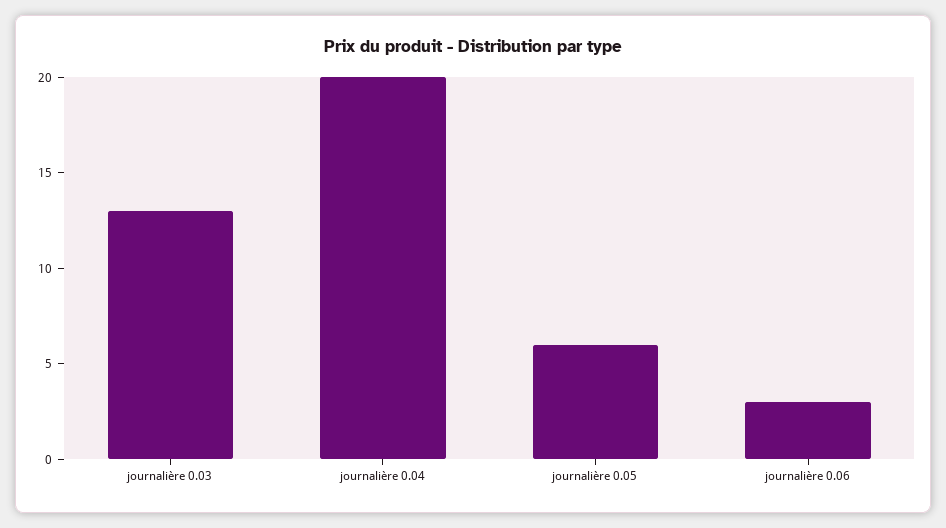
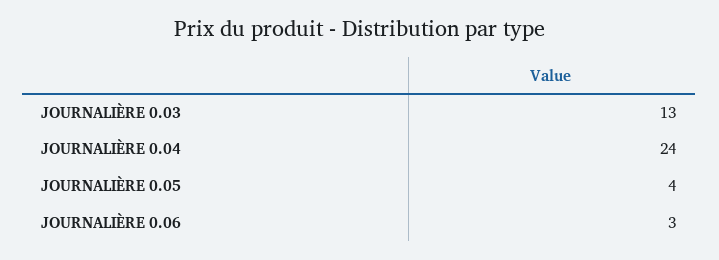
  {
    "journalière 0.03": 13,
-   "journalière 0.04": 20,
+   "journalière 0.04": 24,
-   "journalière 0.05": 6,
+   "journalière 0.05": 4,
    "journalière 0.06": 3
  }

